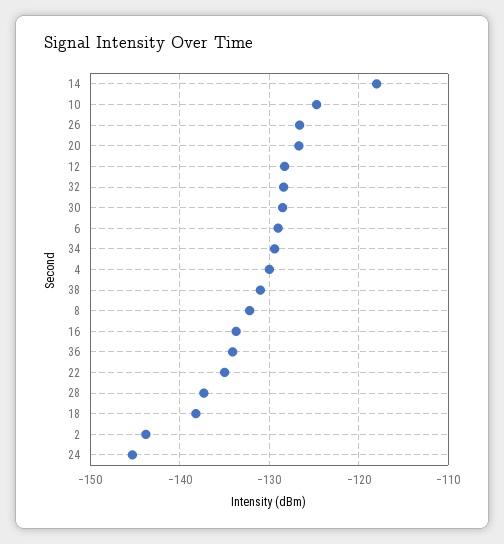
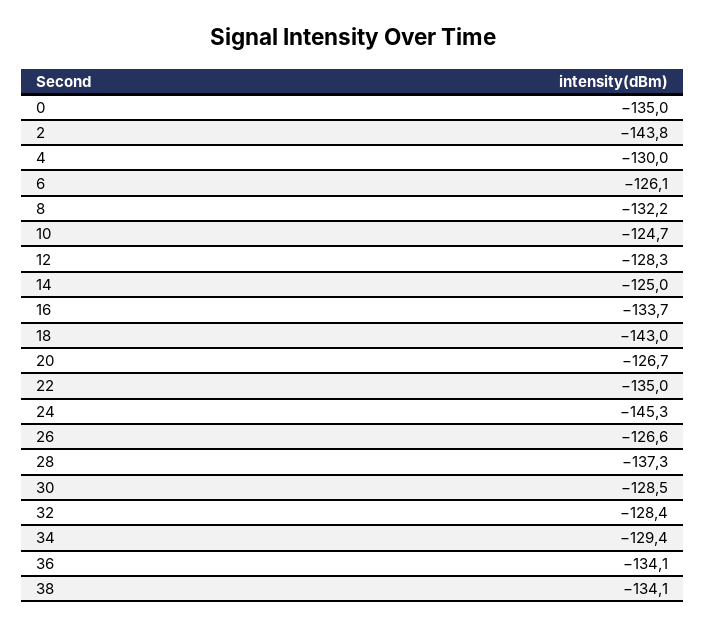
  {
-   "14": -118,
+   "14": -125,
    "10": -124.7,
    "26": -126.6,
    "20": -126.7,
    "12": -128.3,
    "32": -128.4,
    "30": -128.5,
-   "6": -129,
+   "6": -126.1,
    "34": -129.4,
    "4": -130,
-   "38": -131,
+   "38": -134.1,
    "8": -132.2,
    "16": -133.7,
    "36": -134.1,
    "22": -135,
    "28": -137.3,
-   "18": -138,
+   "18": -143,
    "2": -143.8,
-   "24": -145.3
+   "24": -145.3,
+   "0": -135
  }

